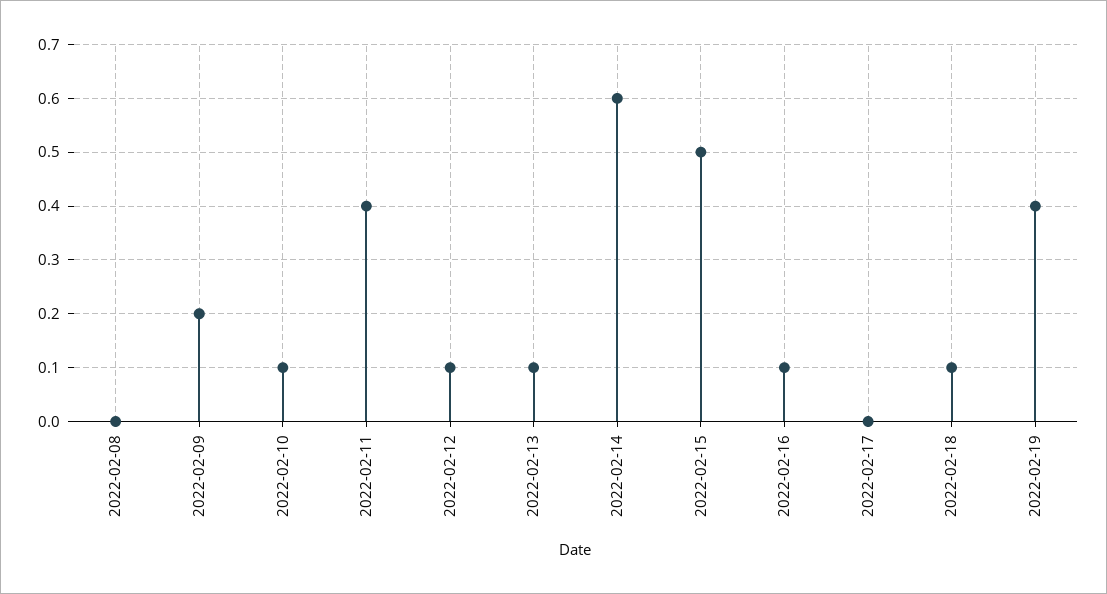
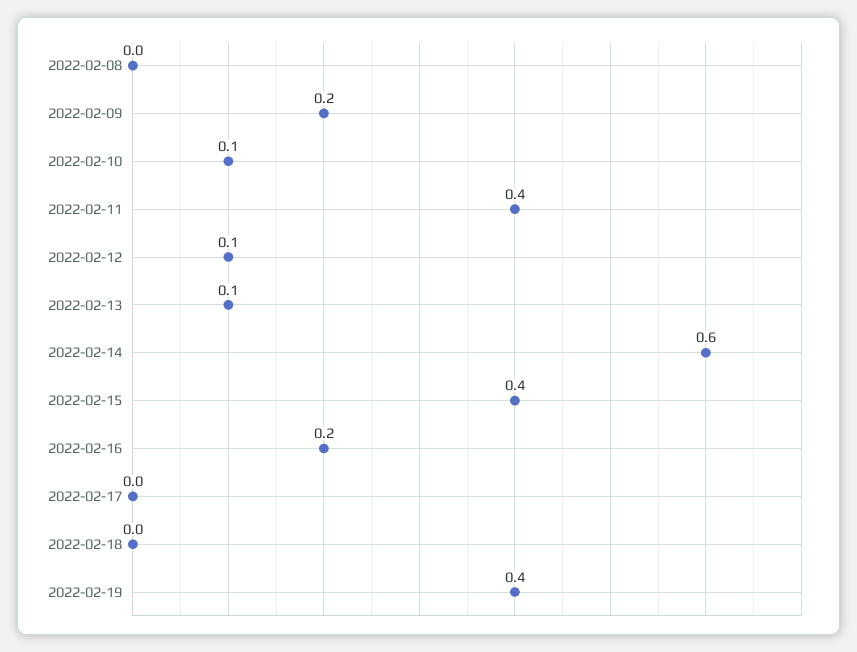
  {
    "2022-02-08": 0,
    "2022-02-09": 0.2,
    "2022-02-10": 0.1,
    "2022-02-11": 0.4,
    "2022-02-12": 0.1,
    "2022-02-13": 0.1,
    "2022-02-14": 0.6,
-   "2022-02-15": 0.5,
+   "2022-02-15": 0.4,
-   "2022-02-16": 0.1,
+   "2022-02-16": 0.2,
    "2022-02-17": 0,
-   "2022-02-18": 0.1,
+   "2022-02-18": 0,
    "2022-02-19": 0.4
  }

